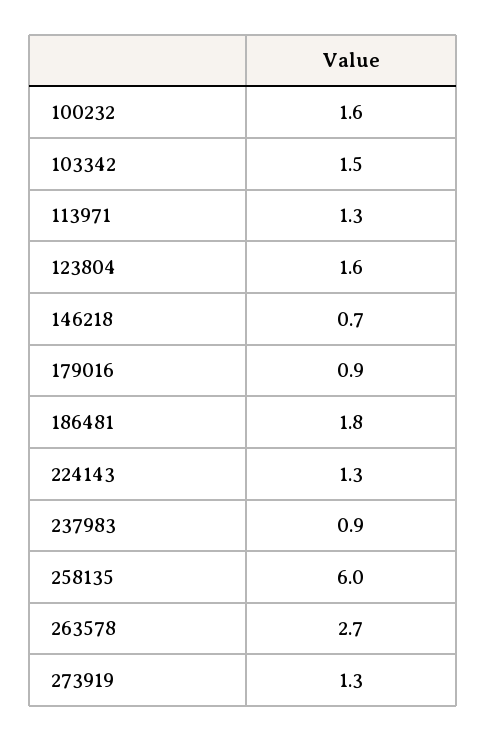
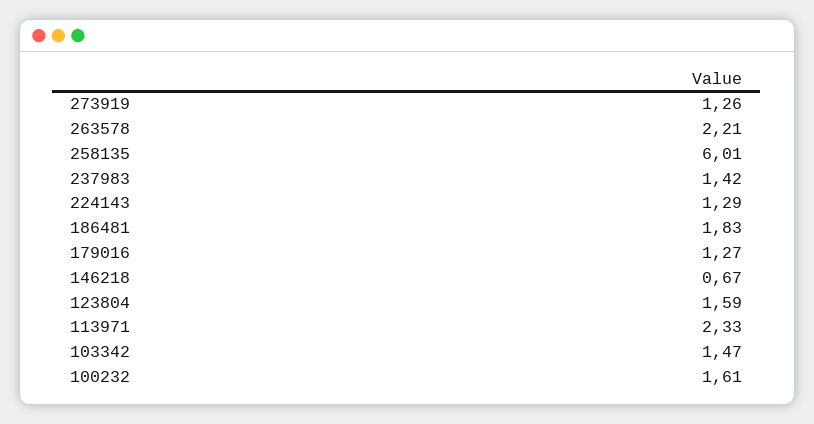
  {
    "100232": 1.61,
    "103342": 1.47,
-   "113971": 1.3,
+   "113971": 2.33,
    "123804": 1.59,
    "146218": 0.67,
-   "179016": 0.9,
+   "179016": 1.27,
    "186481": 1.83,
    "224143": 1.29,
-   "237983": 0.9,
+   "237983": 1.42,
    "258135": 6.01,
-   "263578": 2.7,
+   "263578": 2.21,
    "273919": 1.26
  }

